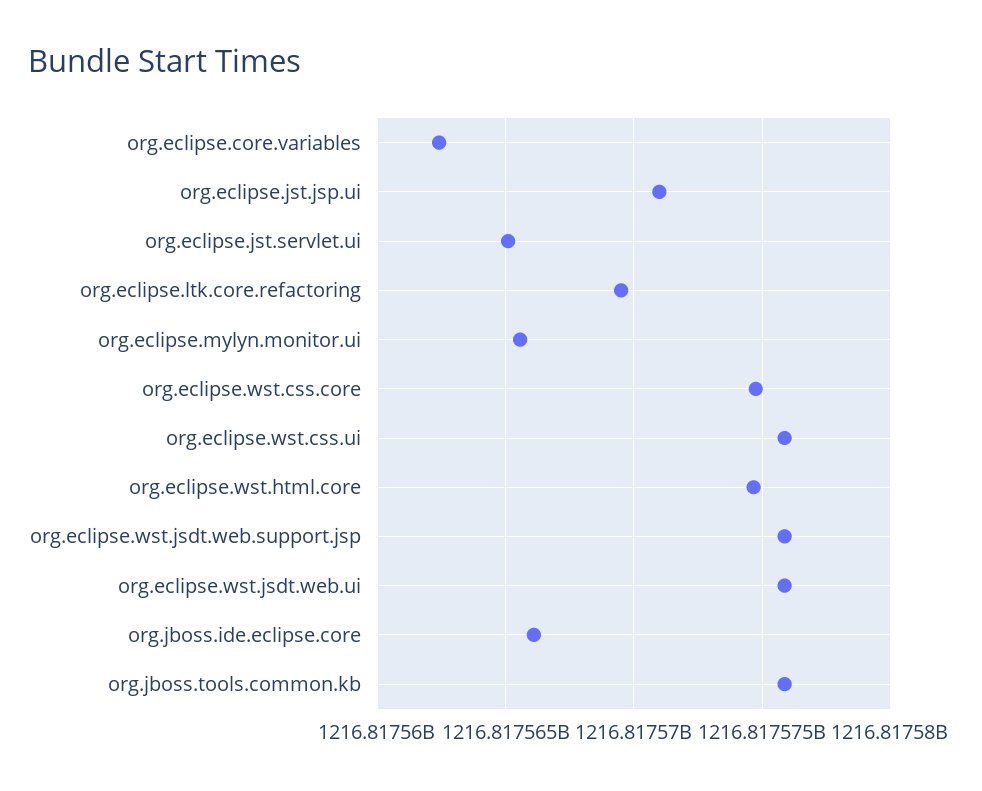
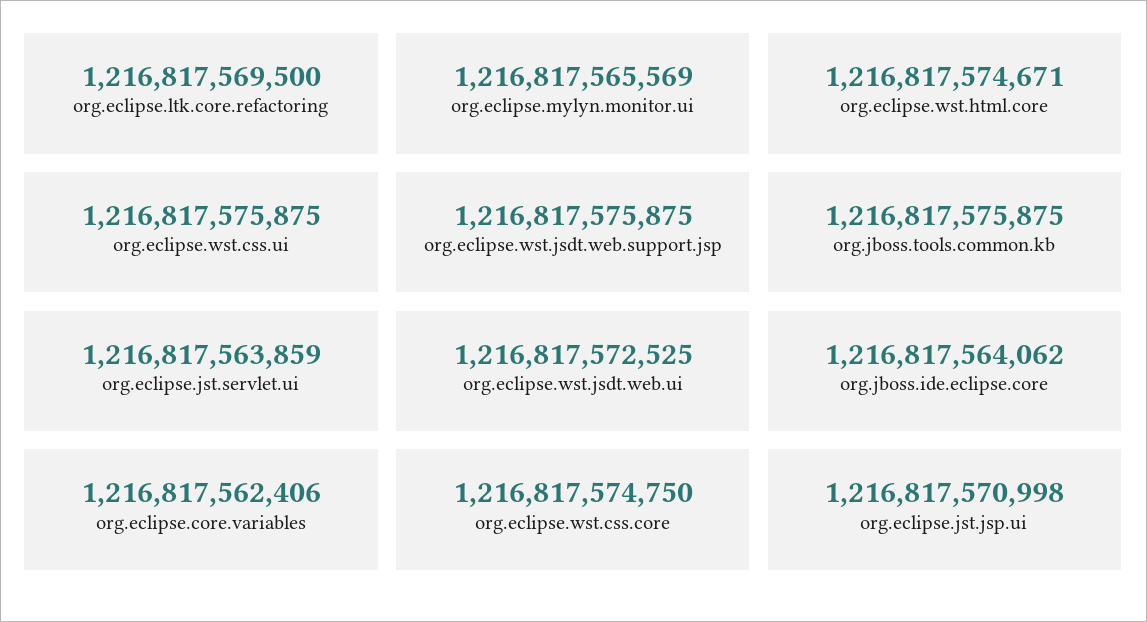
  {
    "org.eclipse.core.variables": 1216817562406,
    "org.eclipse.jst.jsp.ui": 1216817570998,
-   "org.eclipse.jst.servlet.ui": 1216817565000,
+   "org.eclipse.jst.servlet.ui": 1216817563859,
    "org.eclipse.ltk.core.refactoring": 1216817569500,
    "org.eclipse.mylyn.monitor.ui": 1216817565569,
    "org.eclipse.wst.css.core": 1216817574750,
    "org.eclipse.wst.css.ui": 1216817575875,
    "org.eclipse.wst.html.core": 1216817574671,
    "org.eclipse.wst.jsdt.web.support.jsp": 1216817575875,
-   "org.eclipse.wst.jsdt.web.ui": 1216817576000,
+   "org.eclipse.wst.jsdt.web.ui": 1216817572525,
-   "org.jboss.ide.eclipse.core": 1216817566000,
+   "org.jboss.ide.eclipse.core": 1216817564062,
    "org.jboss.tools.common.kb": 1216817575875
  }

